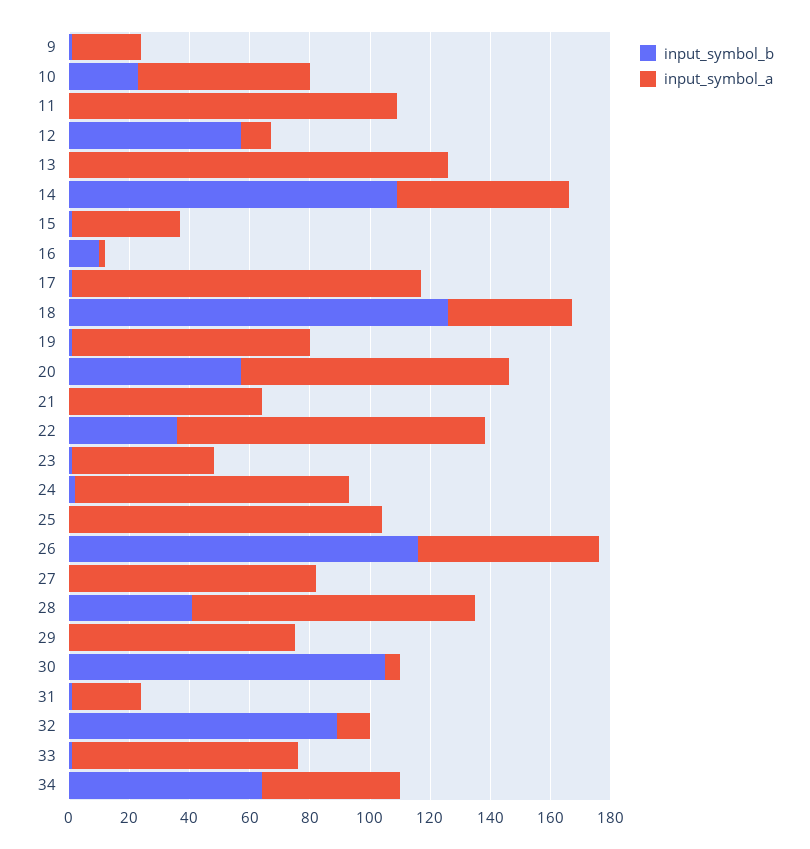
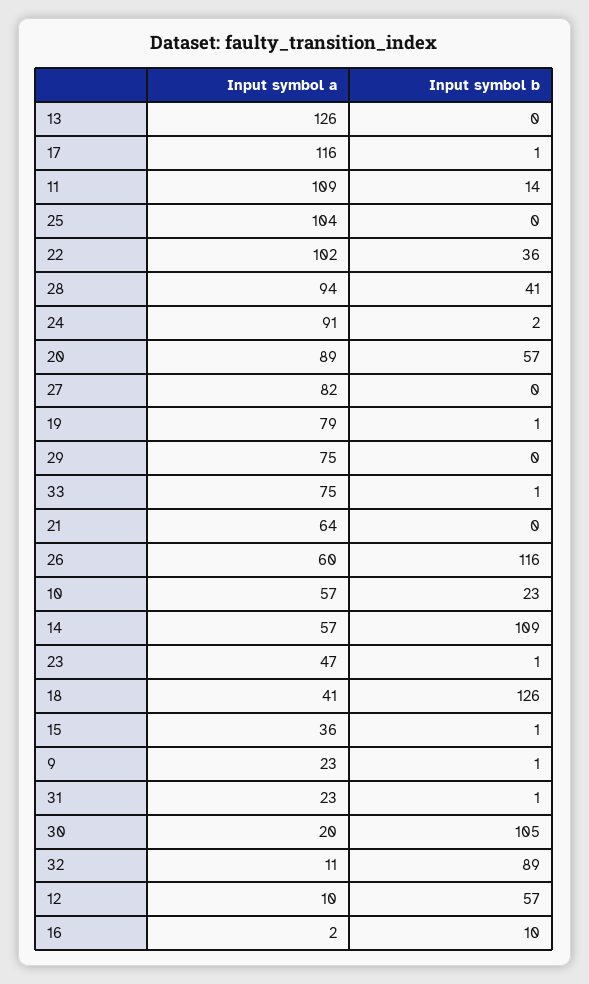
  {
    "input_symbol_b": {
      "9": 1,
      "10": 23,
-     "11": 0,
+     "11": 14,
      "12": 57,
      "13": 0,
      "14": 109,
      "15": 1,
      "16": 10,
      "17": 1,
      "18": 126,
      "19": 1,
      "20": 57,
      "21": 0,
      "22": 36,
      "23": 1,
      "24": 2,
      "25": 0,
      "26": 116,
      "27": 0,
      "28": 41,
      "29": 0,
      "30": 105,
      "31": 1,
      "32": 89,
-     "33": 1,
+     "33": 1
-     "34": 65
    },
    "input_symbol_a": {
      "9": 23,
      "10": 57,
      "11": 109,
      "12": 10,
      "13": 126,
      "14": 57,
      "15": 36,
      "16": 2,
      "17": 116,
      "18": 41,
      "19": 79,
      "20": 89,
      "21": 64,
      "22": 102,
      "23": 47,
      "24": 91,
      "25": 104,
      "26": 60,
      "27": 82,
      "28": 94,
      "29": 75,
-     "30": 5,
+     "30": 20,
      "31": 23,
      "32": 11,
-     "33": 75,
+     "33": 75
-     "34": 45
    }
  }

